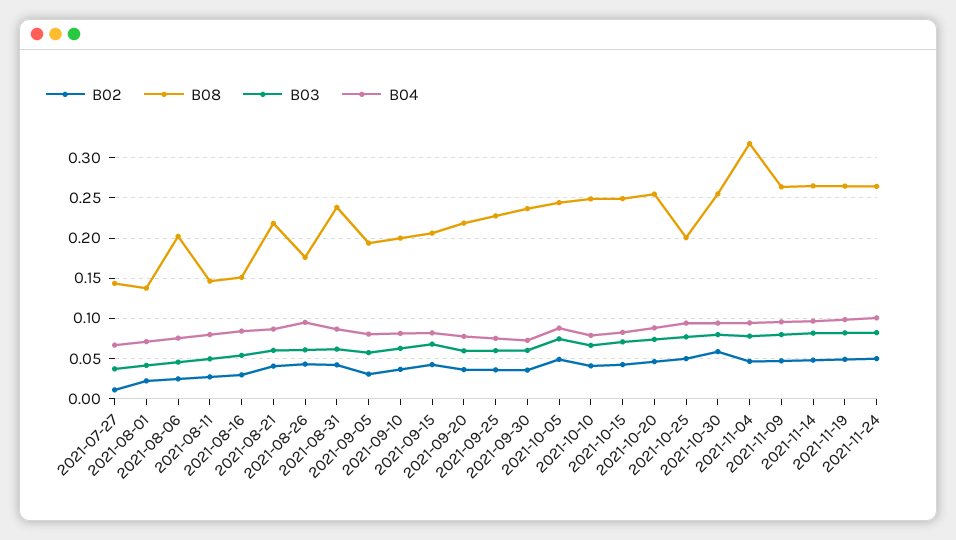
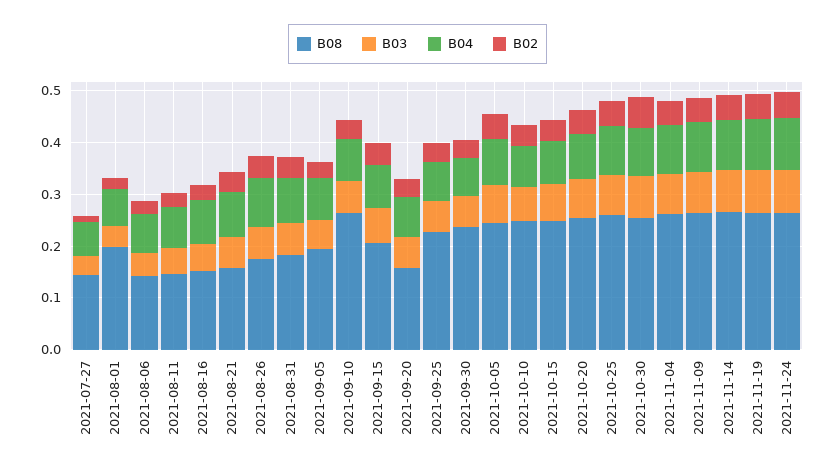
  {
    "B02": {
      "2021-07-27": 0.01,
      "2021-08-01": 0.02,
      "2021-08-06": 0.02,
      "2021-08-11": 0.03,
      "2021-08-16": 0.03,
      "2021-08-21": 0.04,
      "2021-08-26": 0.04,
      "2021-08-31": 0.04,
      "2021-09-05": 0.03,
      "2021-09-10": 0.04,
      "2021-09-15": 0.04,
      "2021-09-20": 0.04,
      "2021-09-25": 0.04,
      "2021-09-30": 0.04,
      "2021-10-05": 0.05,
      "2021-10-10": 0.04,
      "2021-10-15": 0.04,
      "2021-10-20": 0.05,
      "2021-10-25": 0.05,
      "2021-10-30": 0.06,
      "2021-11-04": 0.05,
      "2021-11-09": 0.05,
      "2021-11-14": 0.05,
      "2021-11-19": 0.05,
      "2021-11-24": 0.05
    },
    "B08": {
      "2021-07-27": 0.14,
-     "2021-08-01": 0.14,
+     "2021-08-01": 0.2,
-     "2021-08-06": 0.2,
+     "2021-08-06": 0.14,
      "2021-08-11": 0.15,
      "2021-08-16": 0.15,
-     "2021-08-21": 0.22,
+     "2021-08-21": 0.16,
      "2021-08-26": 0.18,
-     "2021-08-31": 0.24,
+     "2021-08-31": 0.18,
      "2021-09-05": 0.19,
-     "2021-09-10": 0.2,
+     "2021-09-10": 0.26,
      "2021-09-15": 0.21,
-     "2021-09-20": 0.22,
+     "2021-09-20": 0.16,
      "2021-09-25": 0.23,
      "2021-09-30": 0.24,
      "2021-10-05": 0.24,
      "2021-10-10": 0.25,
      "2021-10-15": 0.25,
      "2021-10-20": 0.25,
-     "2021-10-25": 0.2,
+     "2021-10-25": 0.26,
      "2021-10-30": 0.26,
-     "2021-11-04": 0.32,
+     "2021-11-04": 0.26,
      "2021-11-09": 0.26,
      "2021-11-14": 0.27,
      "2021-11-19": 0.26,
      "2021-11-24": 0.26
    },
    "B03": {
      "2021-07-27": 0.04,
      "2021-08-01": 0.04,
      "2021-08-06": 0.05,
      "2021-08-11": 0.05,
      "2021-08-16": 0.05,
      "2021-08-21": 0.06,
      "2021-08-26": 0.06,
      "2021-08-31": 0.06,
      "2021-09-05": 0.06,
      "2021-09-10": 0.06,
      "2021-09-15": 0.07,
      "2021-09-20": 0.06,
      "2021-09-25": 0.06,
      "2021-09-30": 0.06,
      "2021-10-05": 0.07,
      "2021-10-10": 0.07,
      "2021-10-15": 0.07,
      "2021-10-20": 0.07,
      "2021-10-25": 0.08,
      "2021-10-30": 0.08,
      "2021-11-04": 0.08,
      "2021-11-09": 0.08,
      "2021-11-14": 0.08,
      "2021-11-19": 0.08,
      "2021-11-24": 0.08
    },
    "B04": {
      "2021-07-27": 0.07,
      "2021-08-01": 0.07,
      "2021-08-06": 0.08,
      "2021-08-11": 0.08,
      "2021-08-16": 0.08,
      "2021-08-21": 0.09,
      "2021-08-26": 0.1,
      "2021-08-31": 0.09,
      "2021-09-05": 0.08,
      "2021-09-10": 0.08,
      "2021-09-15": 0.08,
      "2021-09-20": 0.08,
      "2021-09-25": 0.08,
      "2021-09-30": 0.07,
      "2021-10-05": 0.09,
      "2021-10-10": 0.08,
      "2021-10-15": 0.08,
      "2021-10-20": 0.09,
      "2021-10-25": 0.09,
      "2021-10-30": 0.09,
      "2021-11-04": 0.09,
      "2021-11-09": 0.1,
      "2021-11-14": 0.1,
      "2021-11-19": 0.1,
      "2021-11-24": 0.1
    }
  }

